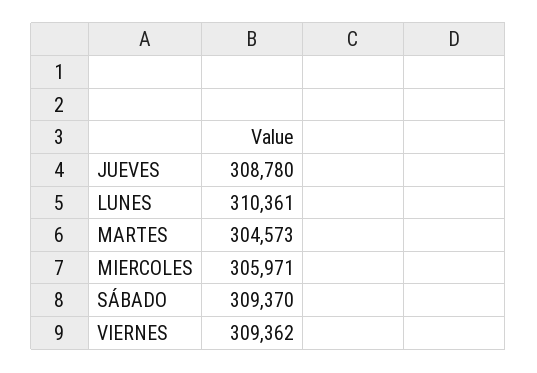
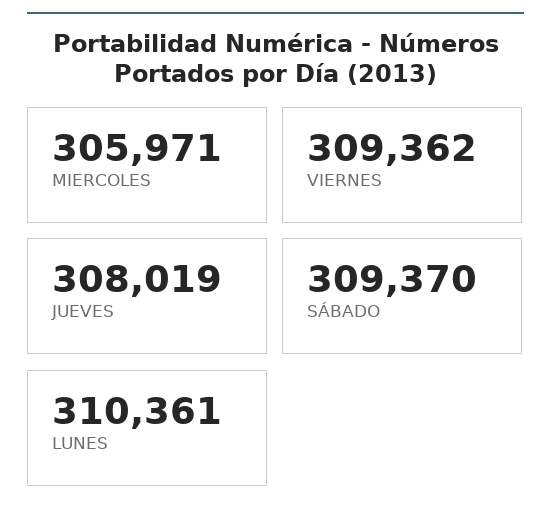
  {
-   "JUEVES": 308780,
+   "JUEVES": 308019,
    "LUNES": 310361,
-   "MARTES": 304573,
    "MIERCOLES": 305971,
    "SÁBADO": 309370,
    "VIERNES": 309362
  }

